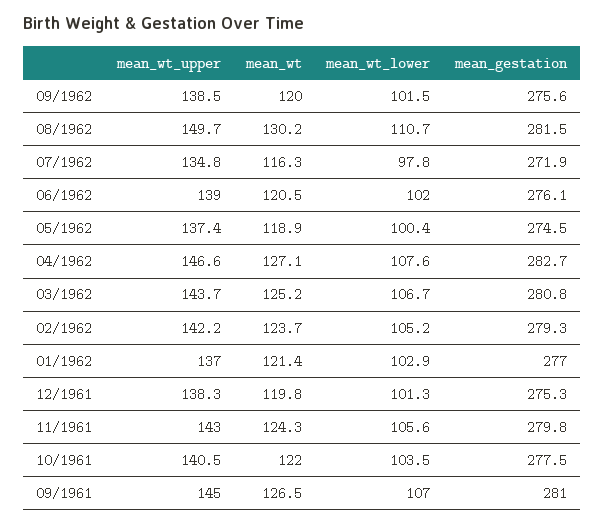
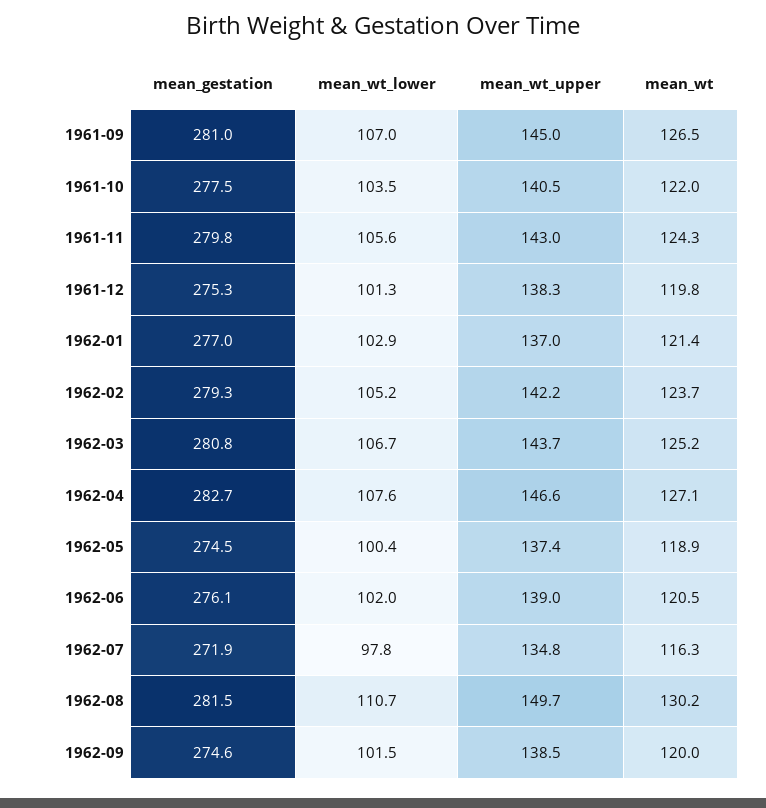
  {
    "mean_wt_upper": {
      "09/1962": 138.5,
      "08/1962": 149.7,
      "07/1962": 134.8,
      "06/1962": 139,
      "05/1962": 137.4,
      "04/1962": 146.6,
      "03/1962": 143.7,
      "02/1962": 142.2,
      "01/1962": 137,
      "12/1961": 138.3,
      "11/1961": 143,
      "10/1961": 140.5,
      "09/1961": 145
    },
    "mean_wt": {
      "09/1962": 120,
      "08/1962": 130.2,
      "07/1962": 116.3,
      "06/1962": 120.5,
      "05/1962": 118.9,
      "04/1962": 127.1,
      "03/1962": 125.2,
      "02/1962": 123.7,
      "01/1962": 121.4,
      "12/1961": 119.8,
      "11/1961": 124.3,
      "10/1961": 122,
      "09/1961": 126.5
    },
    "mean_wt_lower": {
      "09/1962": 101.5,
      "08/1962": 110.7,
      "07/1962": 97.8,
      "06/1962": 102,
      "05/1962": 100.4,
      "04/1962": 107.6,
      "03/1962": 106.7,
      "02/1962": 105.2,
      "01/1962": 102.9,
      "12/1961": 101.3,
      "11/1961": 105.6,
      "10/1961": 103.5,
      "09/1961": 107
    },
    "mean_gestation": {
-     "09/1962": 275.6,
+     "09/1962": 274.6,
      "08/1962": 281.5,
      "07/1962": 271.9,
      "06/1962": 276.1,
      "05/1962": 274.5,
      "04/1962": 282.7,
      "03/1962": 280.8,
      "02/1962": 279.3,
      "01/1962": 277,
      "12/1961": 275.3,
      "11/1961": 279.8,
      "10/1961": 277.5,
      "09/1961": 281
    }
  }

